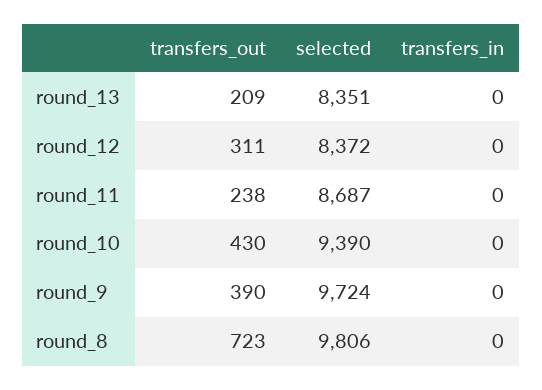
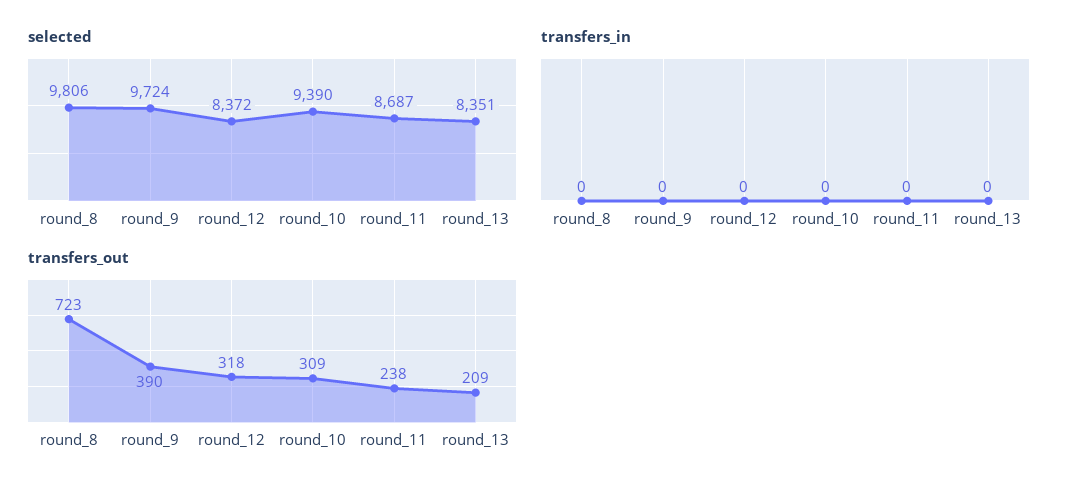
  {
    "transfers_out": {
      "round_13": 209,
-     "round_12": 311,
+     "round_12": 318,
      "round_11": 238,
-     "round_10": 430,
+     "round_10": 309,
      "round_9": 390,
      "round_8": 723
    },
    "selected": {
      "round_13": 8351,
      "round_12": 8372,
      "round_11": 8687,
      "round_10": 9390,
      "round_9": 9724,
      "round_8": 9806
    },
    "transfers_in": {
      "round_13": 0,
      "round_12": 0,
      "round_11": 0,
      "round_10": 0,
      "round_9": 0,
      "round_8": 0
    }
  }

